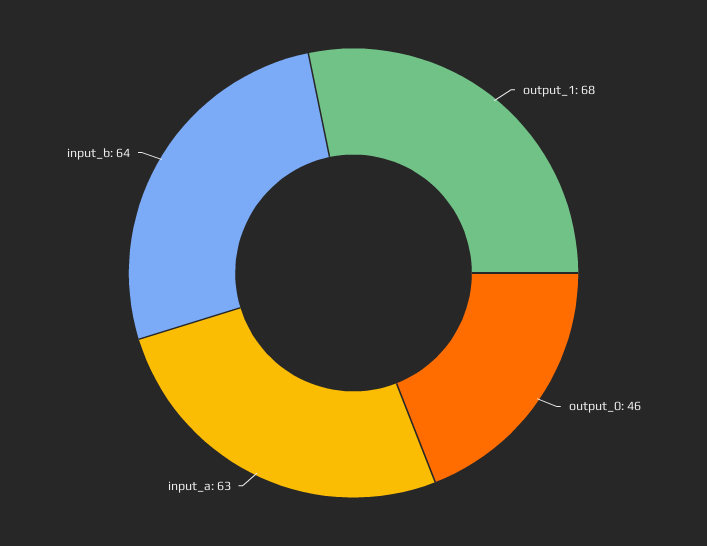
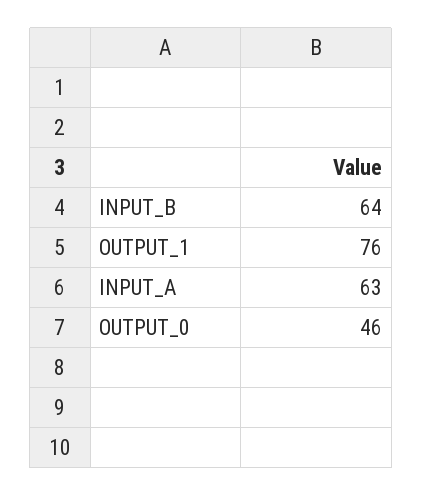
  {
-   "output_1": 68,
+   "output_1": 76,
    "output_0": 46,
    "input_a": 63,
    "input_b": 64
  }

